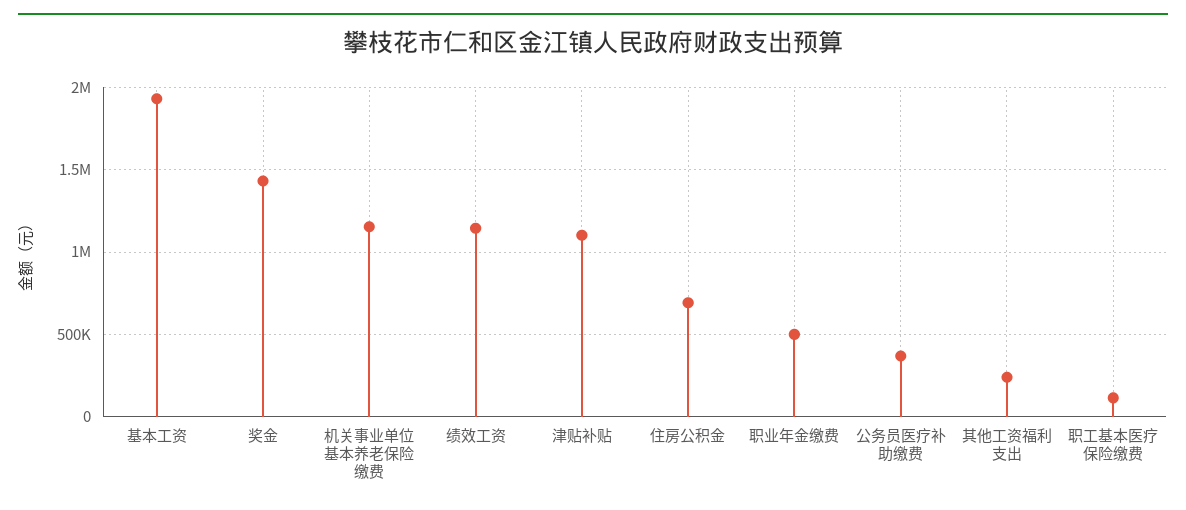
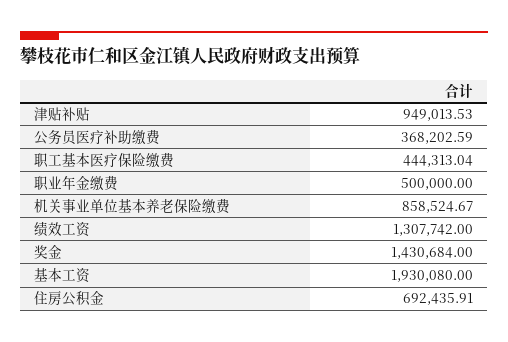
  {
    "基本工资": 1930080,
    "奖金": 1430684,
-   "机关事业单位基本养老保险缴费": 1150000,
+   "机关事业单位基本养老保险缴费": 858524.67,
-   "绩效工资": 1150000,
+   "绩效工资": 1307742,
-   "津贴补贴": 1100000,
+   "津贴补贴": 949013.53,
    "住房公积金": 692435.91,
    "职业年金缴费": 500000,
    "公务员医疗补助缴费": 368202.59,
-   "其他工资福利支出": 250000,
-   "职工基本医疗保险缴费": 100000
+   "职工基本医疗保险缴费": 444313.04
  }

